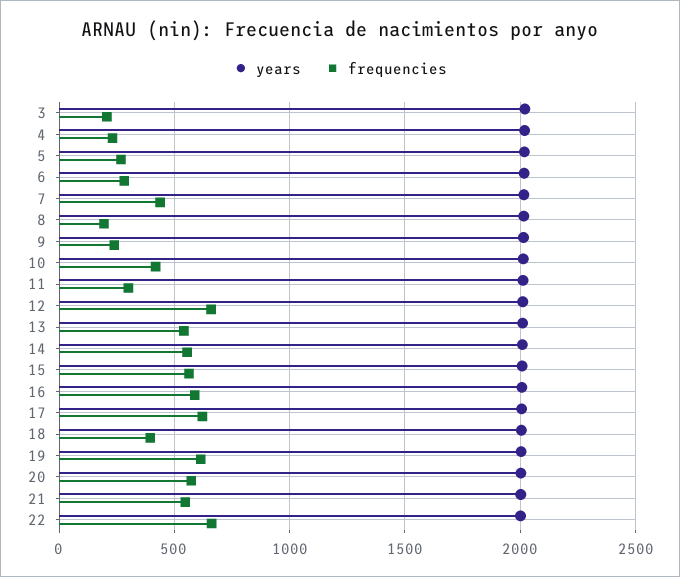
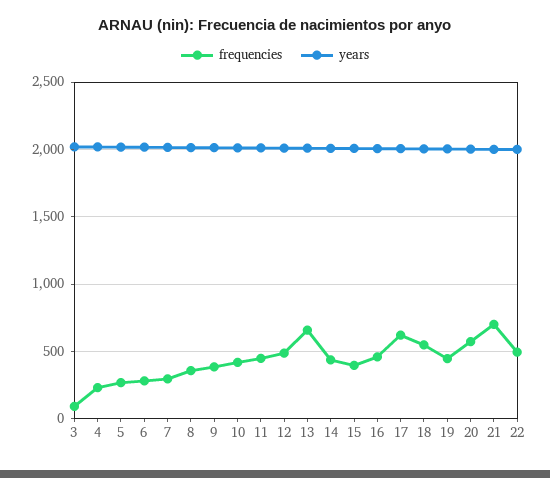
  {
    "years": {
      "3": 2000,
      "4": 2000,
      "5": 2000,
      "6": 2000,
      "7": 2000,
      "8": 2000,
      "9": 2000,
      "10": 2000,
      "11": 2000,
      "12": 2000,
      "13": 2000,
      "14": 2000,
      "15": 2000,
      "16": 2000,
      "17": 2000,
      "18": 2000,
      "19": 2000,
      "20": 2000,
      "21": 2000,
      "22": 2000
    },
    "frequencies": {
-     "3": 200,
+     "3": 100,
      "4": 250,
      "5": 250,
      "6": 300,
-     "7": 450,
+     "7": 300,
-     "8": 200,
+     "8": 350,
-     "9": 250,
+     "9": 400,
      "10": 400,
-     "11": 300,
+     "11": 450,
-     "12": 650,
+     "12": 500,
-     "13": 550,
+     "13": 650,
-     "14": 550,
+     "14": 450,
-     "15": 550,
+     "15": 400,
-     "16": 600,
+     "16": 450,
      "17": 600,
-     "18": 400,
+     "18": 550,
-     "19": 600,
+     "19": 450,
      "20": 550,
-     "21": 550,
+     "21": 700,
-     "22": 650
+     "22": 500
    }
  }

